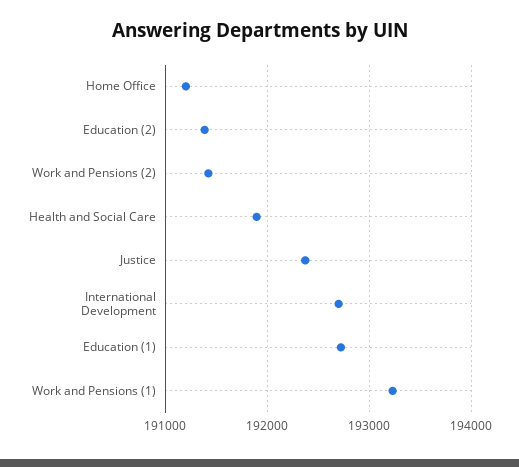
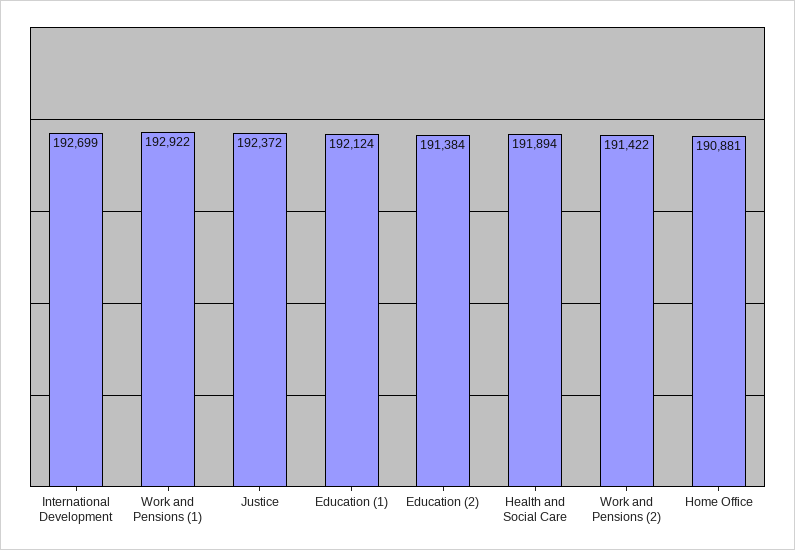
  {
-   "Home Office": 191200,
+   "Home Office": 190881,
    "Education (2)": 191384,
    "Work and Pensions (2)": 191422,
    "Health and Social Care": 191894,
    "Justice": 192372,
    "International Development": 192699,
-   "Education (1)": 192700,
+   "Education (1)": 192124,
-   "Work and Pensions (1)": 193200
+   "Work and Pensions (1)": 192922
  }

